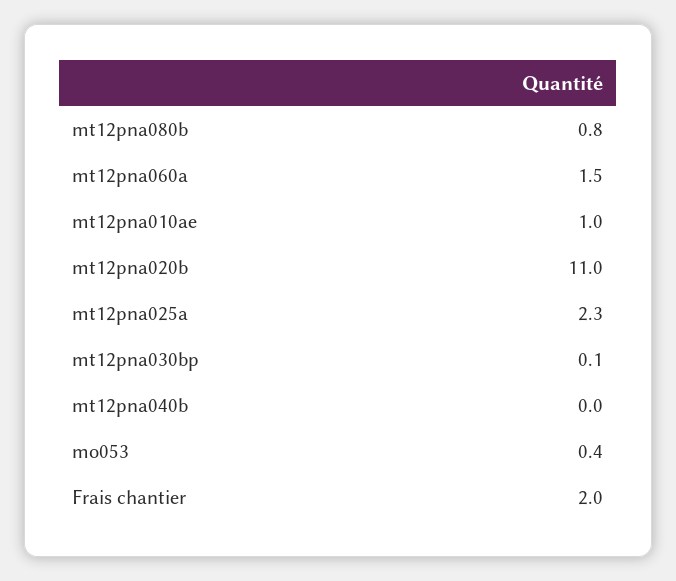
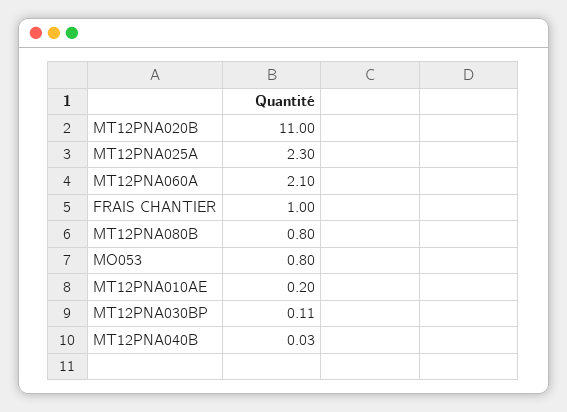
  {
    "mt12pna080b": 0.8,
-   "mt12pna060a": 1.5,
+   "mt12pna060a": 2.1,
-   "mt12pna010ae": 1,
+   "mt12pna010ae": 0.2,
    "mt12pna020b": 11,
    "mt12pna025a": 2.3,
    "mt12pna030bp": 0.11,
    "mt12pna040b": 0.03,
-   "mo053": 0.4,
+   "mo053": 0.8,
-   "Frais chantier": 2
+   "Frais chantier": 1
  }

